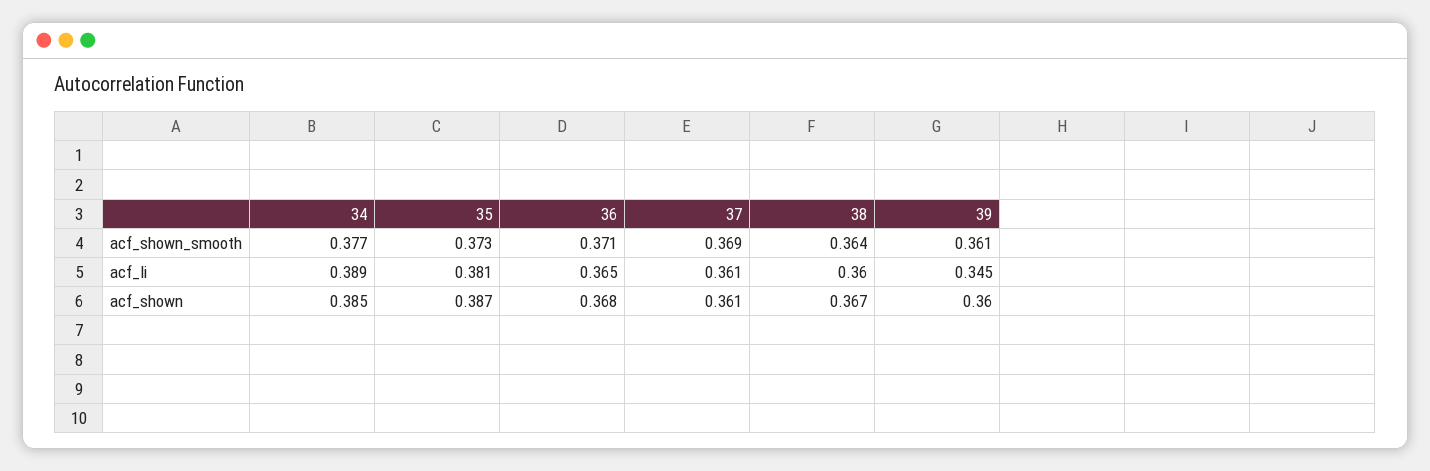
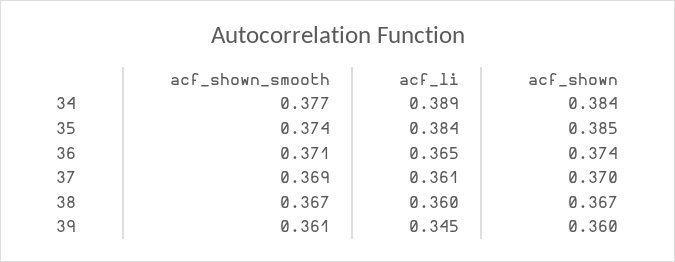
  {
    "34": {
      "acf_shown_smooth": 0.377,
      "acf_li": 0.389,
-     "acf_shown": 0.385
+     "acf_shown": 0.384
    },
    "35": {
-     "acf_shown_smooth": 0.373,
+     "acf_shown_smooth": 0.374,
-     "acf_li": 0.381,
+     "acf_li": 0.384,
-     "acf_shown": 0.387
+     "acf_shown": 0.385
    },
    "36": {
      "acf_shown_smooth": 0.371,
      "acf_li": 0.365,
-     "acf_shown": 0.368
+     "acf_shown": 0.374
    },
    "37": {
      "acf_shown_smooth": 0.369,
      "acf_li": 0.361,
-     "acf_shown": 0.361
+     "acf_shown": 0.37
    },
    "38": {
-     "acf_shown_smooth": 0.364,
+     "acf_shown_smooth": 0.367,
      "acf_li": 0.36,
      "acf_shown": 0.367
    },
    "39": {
      "acf_shown_smooth": 0.361,
      "acf_li": 0.345,
      "acf_shown": 0.36
    }
  }

